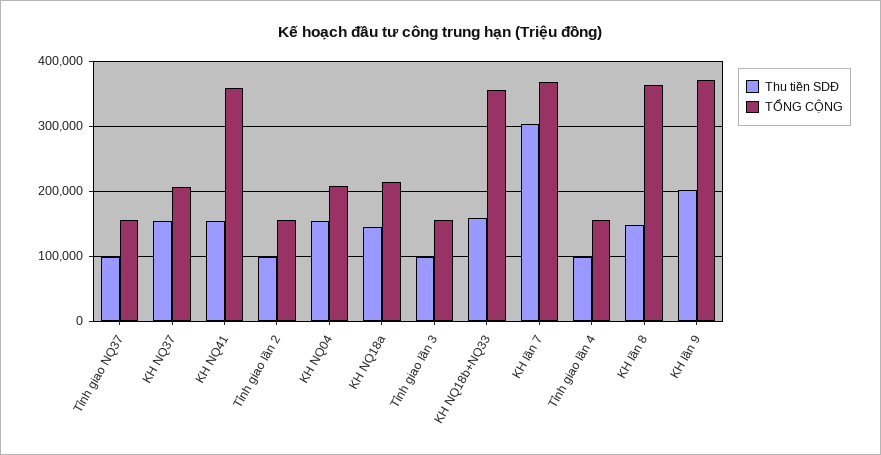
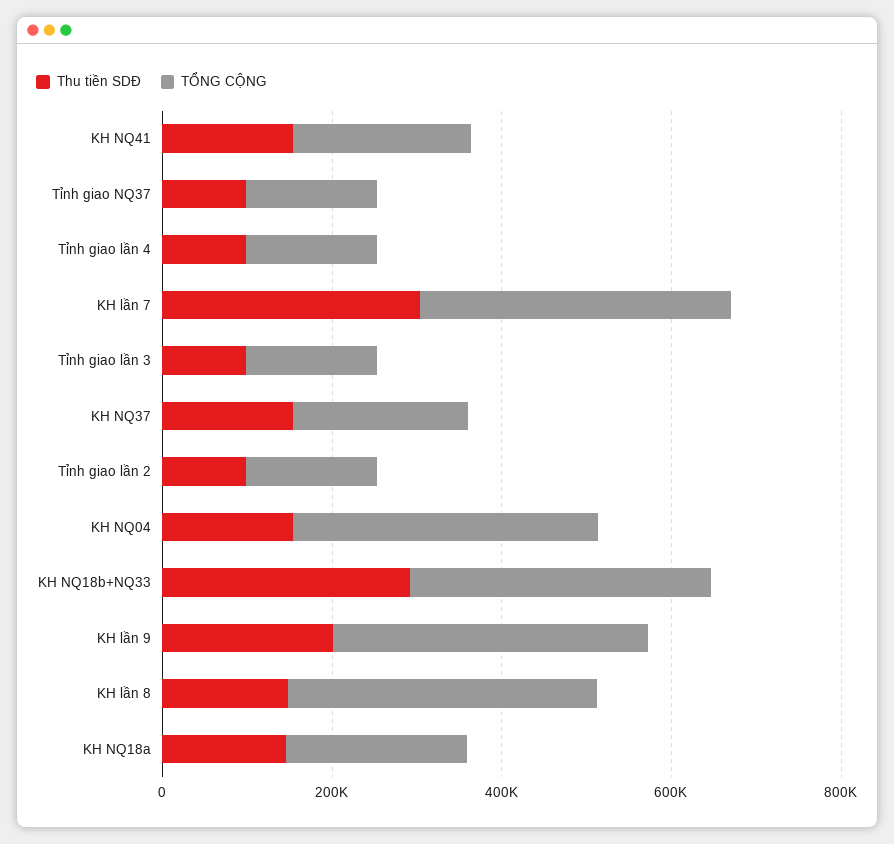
  {
    "Thu tiền SDĐ": {
      "Tỉnh giao NQ37": 100000,
      "KH NQ37": 150000,
      "KH NQ41": 150000,
      "Tỉnh giao lần 2": 100000,
      "KH NQ04": 150000,
      "KH NQ18a": 150000,
      "Tỉnh giao lần 3": 100000,
-     "KH NQ18b+NQ33": 160000,
+     "KH NQ18b+NQ33": 300000,
      "KH lần 7": 300000,
      "Tỉnh giao lần 4": 100000,
      "KH lần 8": 150000,
      "KH lần 9": 200000
    },
    "TỔNG CỘNG": {
      "Tỉnh giao NQ37": 160000,
      "KH NQ37": 210000,
-     "KH NQ41": 360000,
+     "KH NQ41": 200000,
      "Tỉnh giao lần 2": 160000,
-     "KH NQ04": 210000,
+     "KH NQ04": 350000,
      "KH NQ18a": 210000,
      "Tỉnh giao lần 3": 160000,
      "KH NQ18b+NQ33": 360000,
      "KH lần 7": 370000,
      "Tỉnh giao lần 4": 160000,
      "KH lần 8": 360000,
      "KH lần 9": 370000
    }
  }

